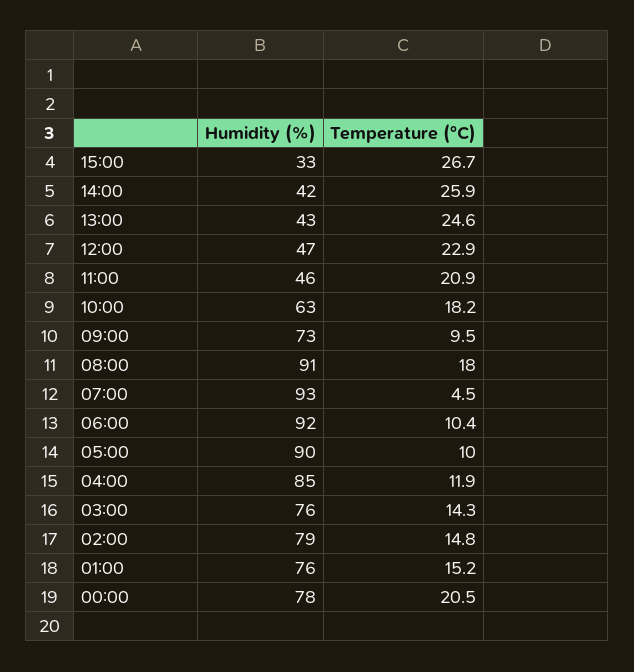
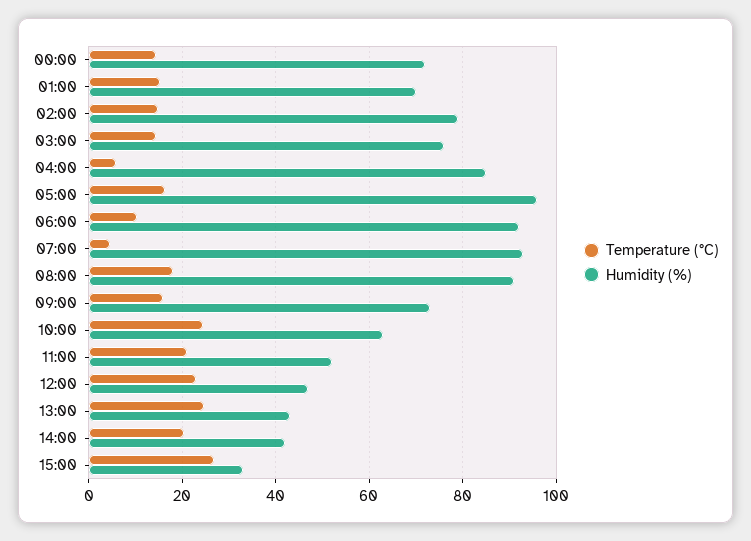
  {
    "Humidity (%)": {
      "15:00": 33,
      "14:00": 42,
      "13:00": 43,
      "12:00": 47,
-     "11:00": 46,
+     "11:00": 52,
      "10:00": 63,
      "09:00": 73,
      "08:00": 91,
      "07:00": 93,
      "06:00": 92,
-     "05:00": 90,
+     "05:00": 96,
      "04:00": 85,
      "03:00": 76,
      "02:00": 79,
-     "01:00": 76,
+     "01:00": 70,
-     "00:00": 78
+     "00:00": 72
    },
    "Temperature (°C)": {
      "15:00": 26.7,
-     "14:00": 25.9,
+     "14:00": 20,
      "13:00": 24.6,
      "12:00": 22.9,
      "11:00": 20.9,
-     "10:00": 18.2,
+     "10:00": 24,
-     "09:00": 9.5,
+     "09:00": 16,
      "08:00": 18,
      "07:00": 4.5,
      "06:00": 10.4,
-     "05:00": 10,
+     "05:00": 16,
-     "04:00": 11.9,
+     "04:00": 6,
      "03:00": 14.3,
      "02:00": 14.8,
      "01:00": 15.2,
-     "00:00": 20.5
+     "00:00": 14
    }
  }

